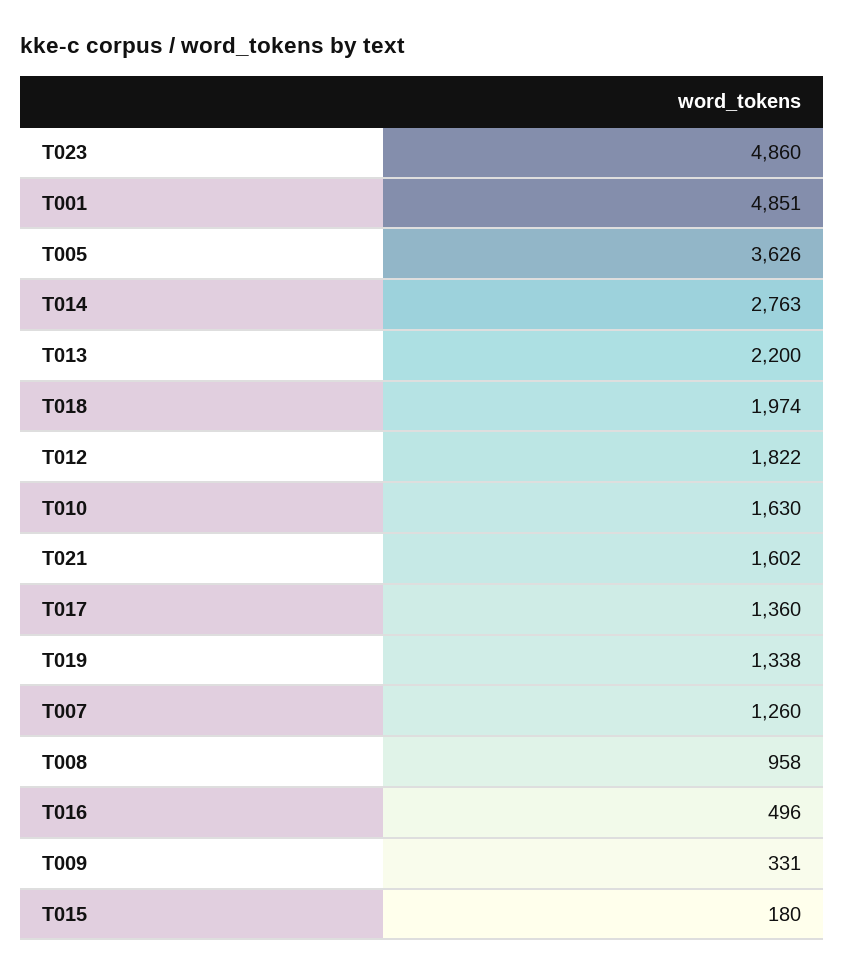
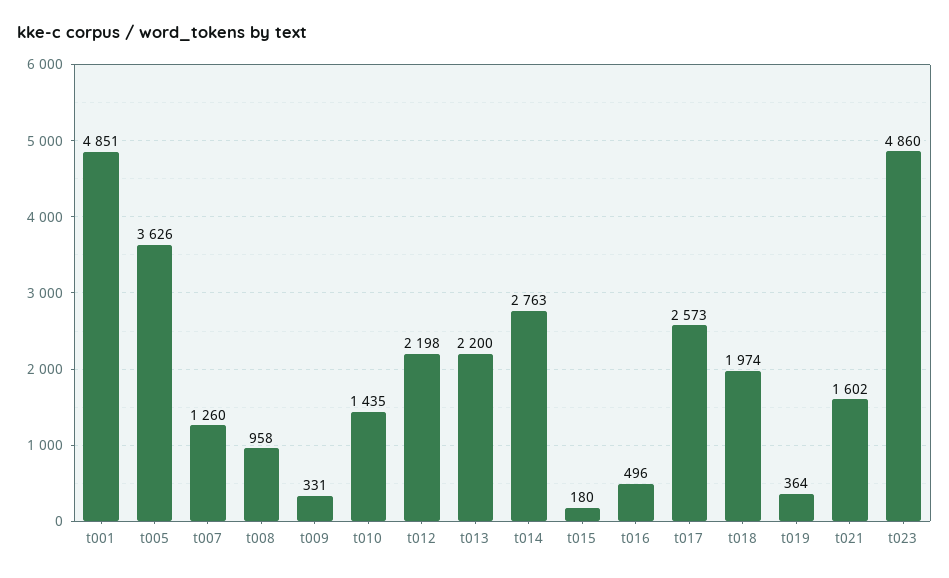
  {
    "T023": 4860,
    "T001": 4851,
    "T005": 3626,
    "T014": 2763,
    "T013": 2200,
    "T018": 1974,
-   "T012": 1822,
+   "T012": 2198,
-   "T010": 1630,
+   "T010": 1435,
    "T021": 1602,
-   "T017": 1360,
+   "T017": 2573,
-   "T019": 1338,
+   "T019": 364,
    "T007": 1260,
    "T008": 958,
    "T016": 496,
    "T009": 331,
    "T015": 180
  }

